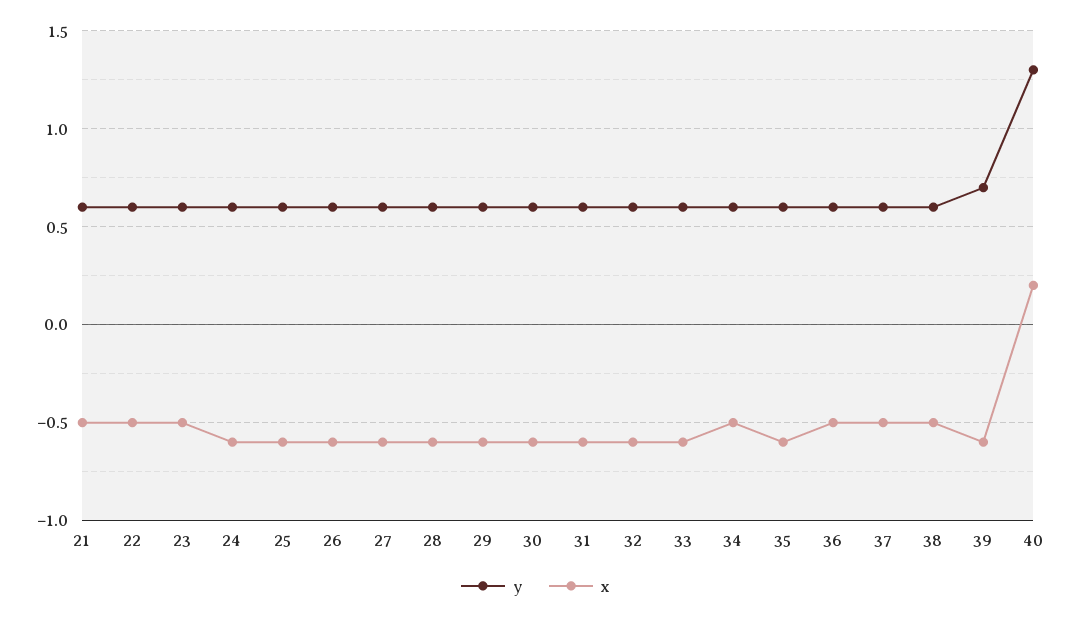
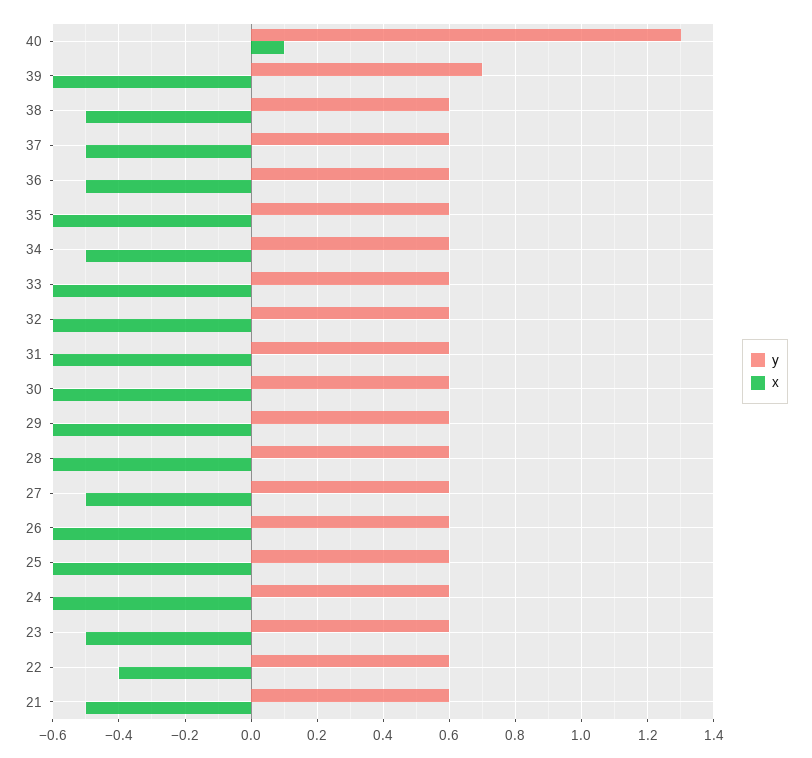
  {
    "y": {
      "21": 0.6,
      "22": 0.6,
      "23": 0.6,
      "24": 0.6,
      "25": 0.6,
      "26": 0.6,
      "27": 0.6,
      "28": 0.6,
      "29": 0.6,
      "30": 0.6,
      "31": 0.6,
      "32": 0.6,
      "33": 0.6,
      "34": 0.6,
      "35": 0.6,
      "36": 0.6,
      "37": 0.6,
      "38": 0.6,
      "39": 0.7,
      "40": 1.3
    },
    "x": {
      "21": -0.5,
-     "22": -0.5,
+     "22": -0.4,
      "23": -0.5,
      "24": -0.6,
      "25": -0.6,
      "26": -0.6,
-     "27": -0.6,
+     "27": -0.5,
      "28": -0.6,
      "29": -0.6,
      "30": -0.6,
      "31": -0.6,
      "32": -0.6,
      "33": -0.6,
      "34": -0.5,
      "35": -0.6,
      "36": -0.5,
      "37": -0.5,
      "38": -0.5,
      "39": -0.6,
-     "40": 0.2
+     "40": 0.1
    }
  }

